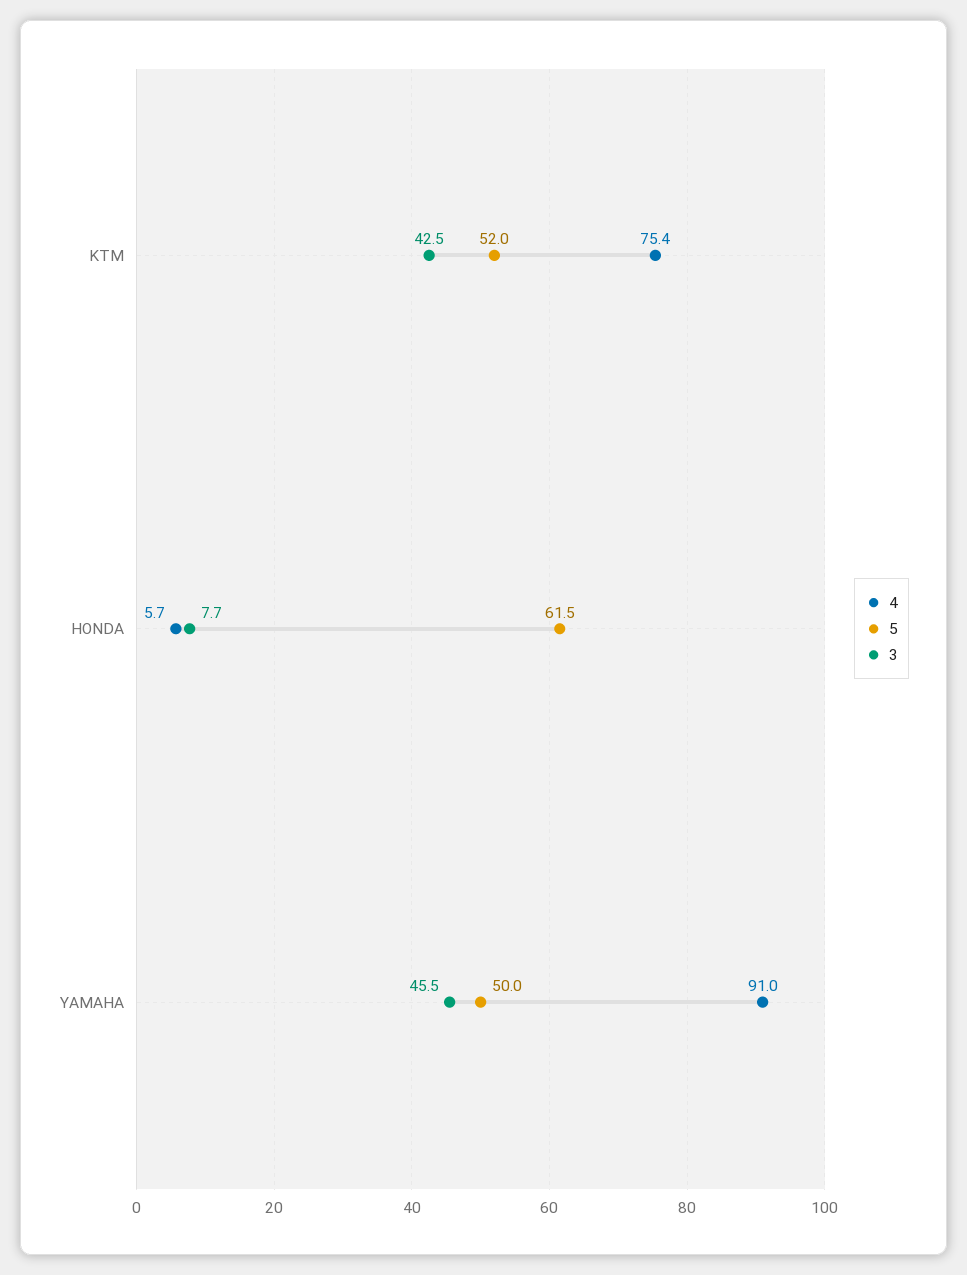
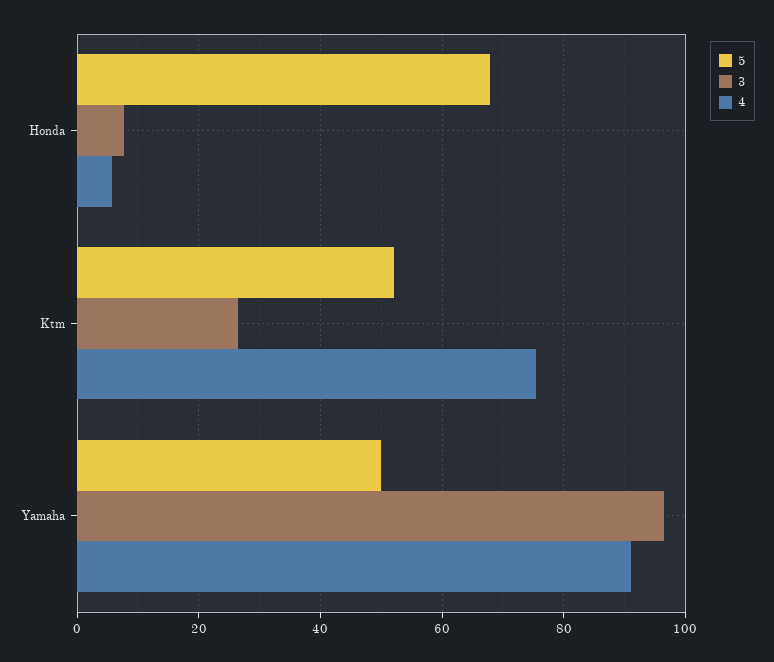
  {
    "4": {
      "KTM": 75.4,
      "HONDA": 5.7,
      "YAMAHA": 91
    },
    "5": {
      "KTM": 52,
-     "HONDA": 61.5,
+     "HONDA": 68,
      "YAMAHA": 50
    },
    "3": {
-     "KTM": 42.5,
+     "KTM": 26,
      "HONDA": 7.7,
-     "YAMAHA": 45.5
+     "YAMAHA": 96
    }
  }

